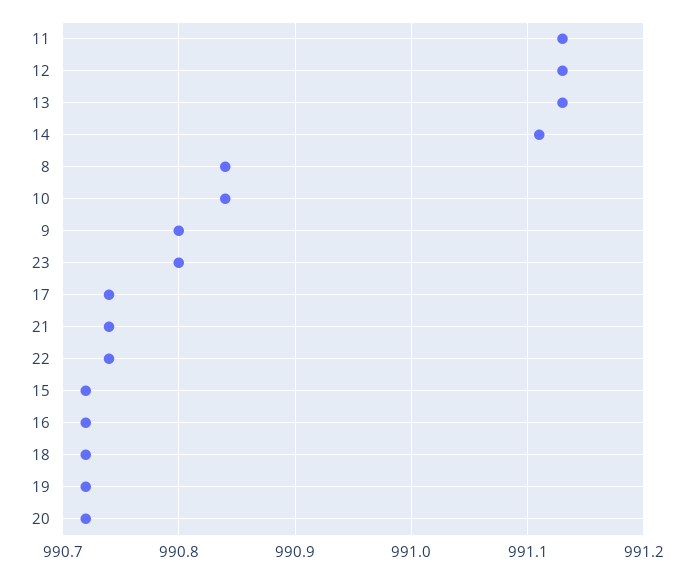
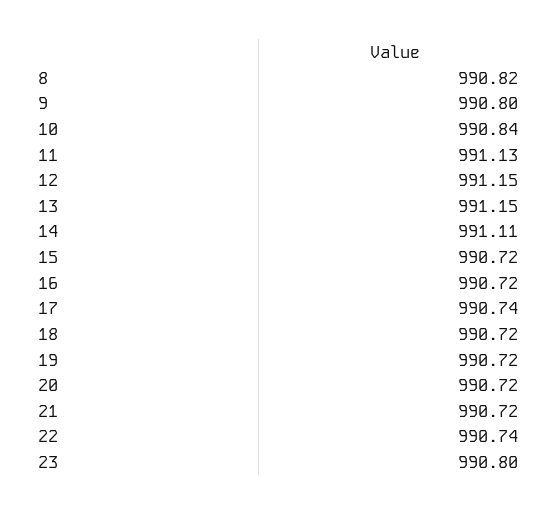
  {
    "11": 991.13,
-   "12": 991.13,
+   "12": 991.15,
-   "13": 991.13,
+   "13": 991.15,
    "14": 991.11,
-   "8": 990.84,
+   "8": 990.82,
    "10": 990.84,
    "9": 990.8,
    "23": 990.8,
    "17": 990.74,
-   "21": 990.74,
+   "21": 990.72,
    "22": 990.74,
    "15": 990.72,
    "16": 990.72,
    "18": 990.72,
    "19": 990.72,
    "20": 990.72
  }

